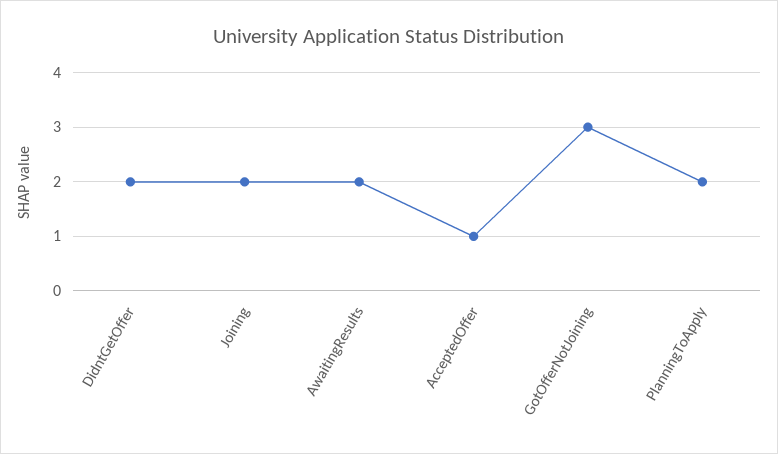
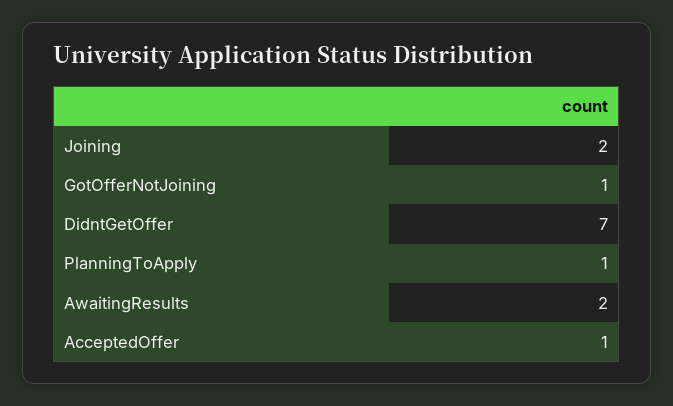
  {
-   "DidntGetOffer": 2,
+   "DidntGetOffer": 7,
    "Joining": 2,
    "AwaitingResults": 2,
    "AcceptedOffer": 1,
-   "GotOfferNotJoining": 3,
+   "GotOfferNotJoining": 1,
-   "PlanningToApply": 2
+   "PlanningToApply": 1
  }

